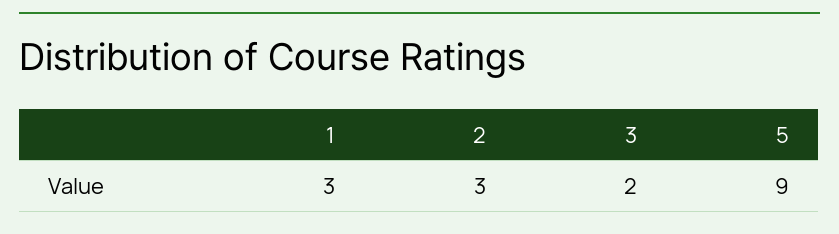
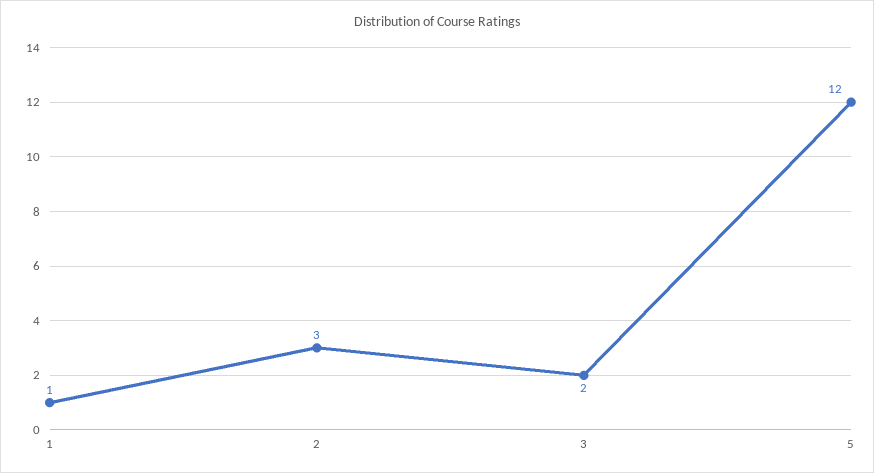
  {
-   "1": 3,
+   "1": 1,
    "2": 3,
    "3": 2,
-   "5": 9
+   "5": 12
  }

